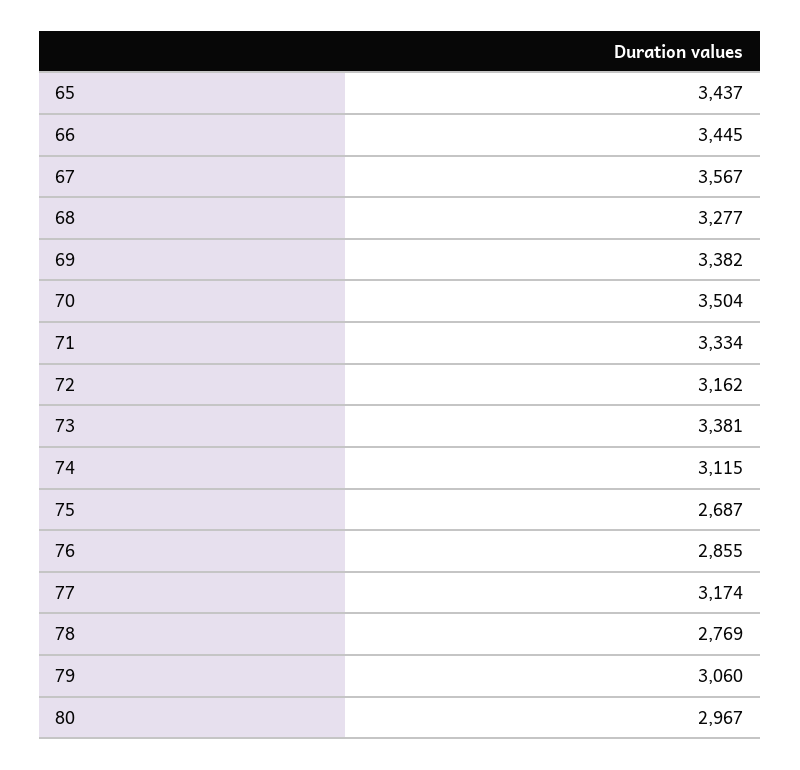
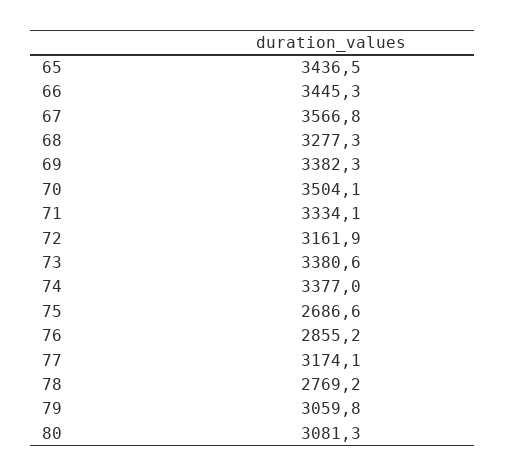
  {
    "65": 3436.5,
    "66": 3445.3,
    "67": 3566.8,
    "68": 3277.3,
    "69": 3382.3,
    "70": 3504.1,
    "71": 3334.1,
    "72": 3161.9,
    "73": 3380.6,
-   "74": 3115,
+   "74": 3377,
    "75": 2686.6,
    "76": 2855.2,
    "77": 3174.1,
    "78": 2769.2,
    "79": 3059.8,
-   "80": 2967
+   "80": 3081.3
  }

